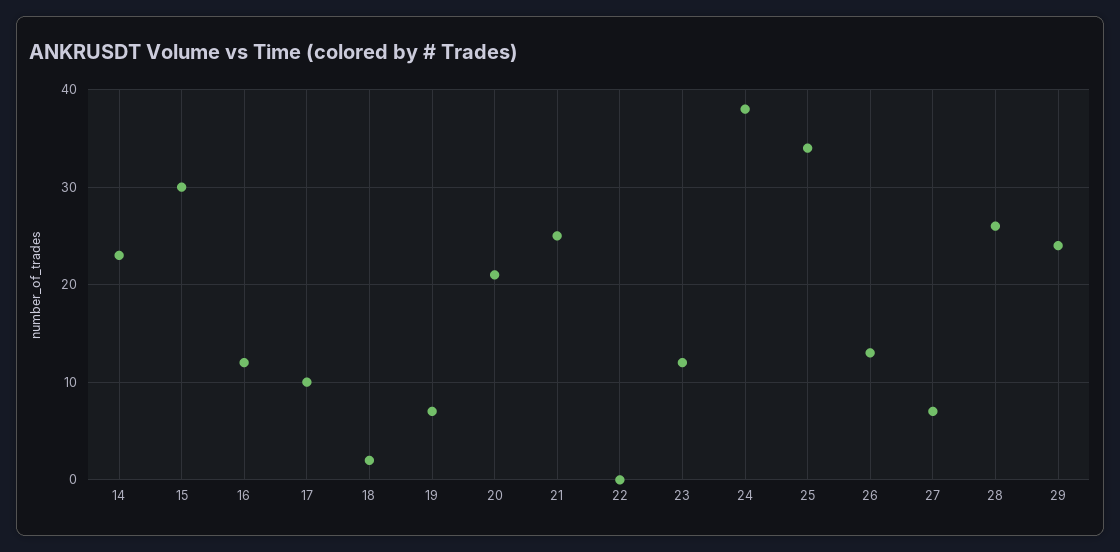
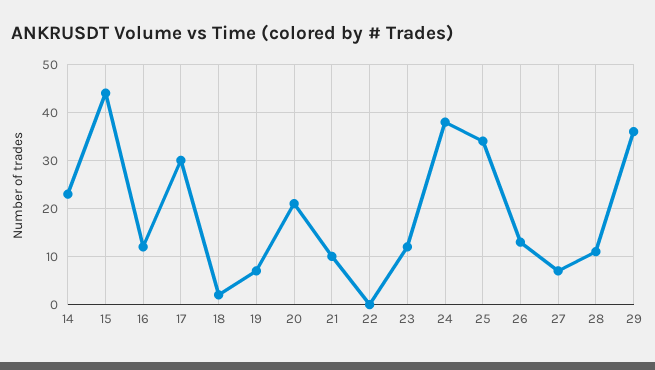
  {
    "14": 23,
-   "15": 30,
+   "15": 45,
    "16": 12,
-   "17": 10,
+   "17": 30,
    "18": 2,
    "19": 7,
    "20": 21,
-   "21": 25,
+   "21": 10,
    "22": 0,
    "23": 12,
    "24": 38,
    "25": 34,
    "26": 13,
    "27": 7,
-   "28": 26,
+   "28": 10,
-   "29": 24
+   "29": 35
  }

